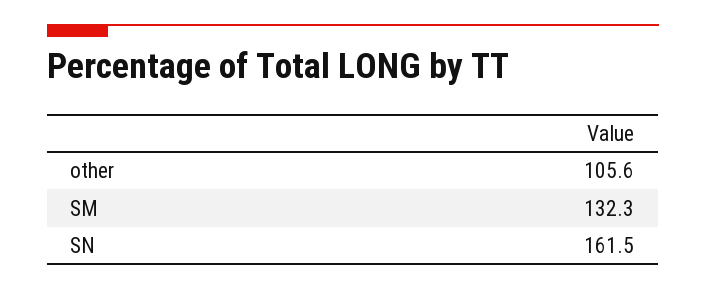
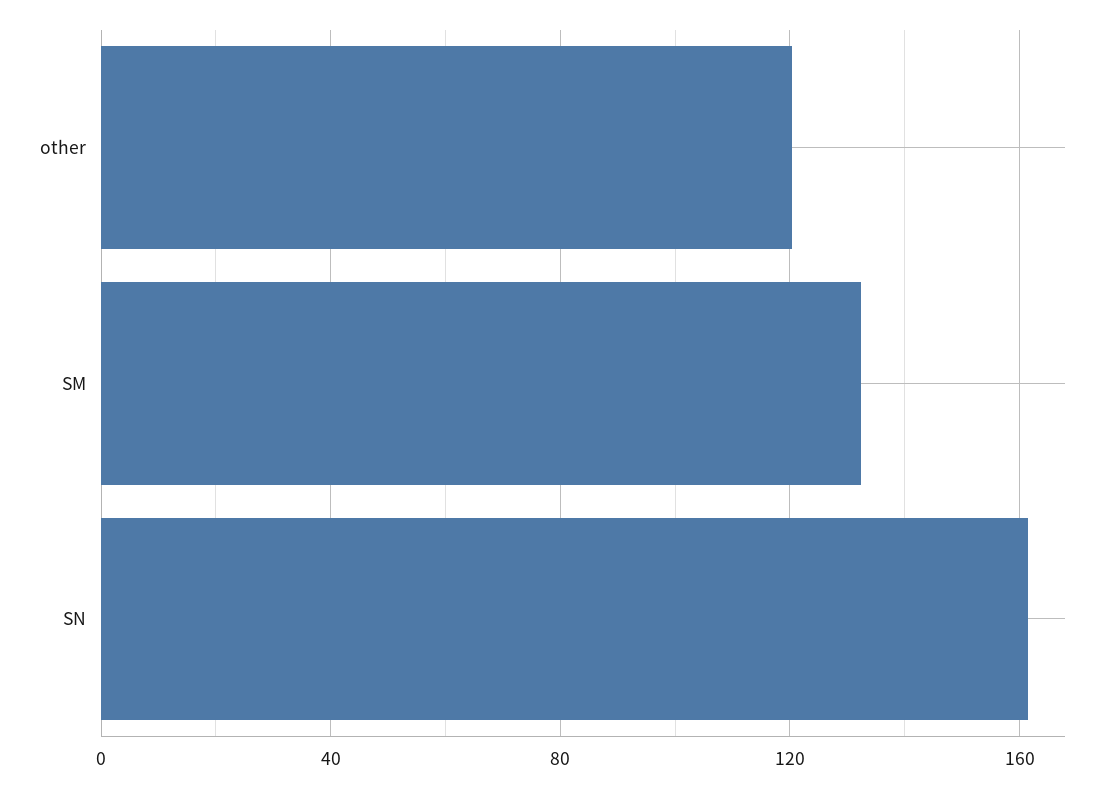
  {
-   "other": 105.6,
+   "other": 120,
    "SM": 132.3,
    "SN": 161.5
  }

